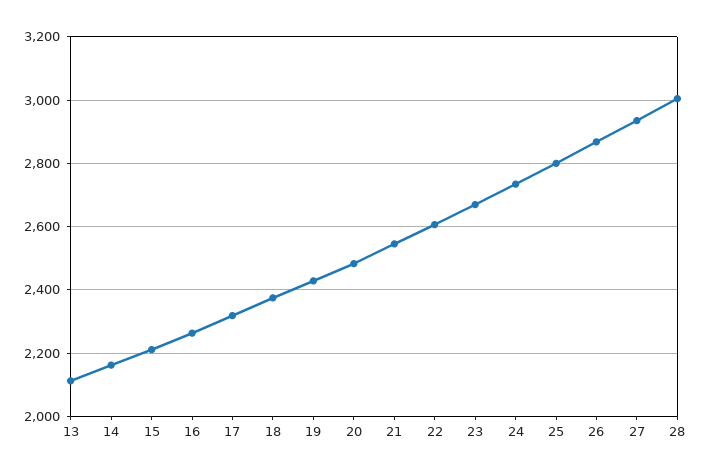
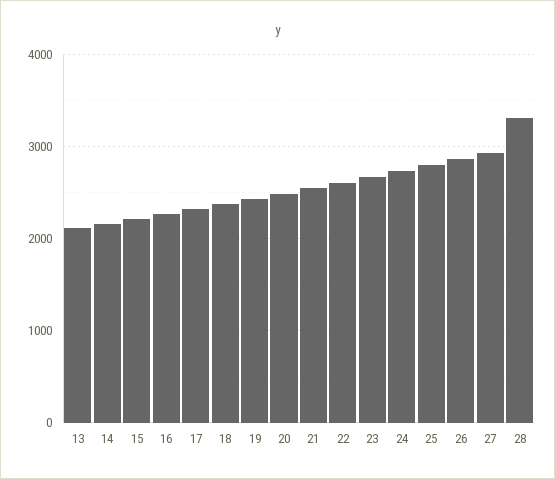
  {
    "13": 2120,
    "14": 2160,
    "15": 2220,
    "16": 2260,
    "17": 2320,
    "18": 2380,
    "19": 2420,
    "20": 2480,
    "21": 2540,
    "22": 2600,
    "23": 2660,
    "24": 2740,
    "25": 2800,
    "26": 2860,
    "27": 2940,
-   "28": 3000
+   "28": 3300
  }

